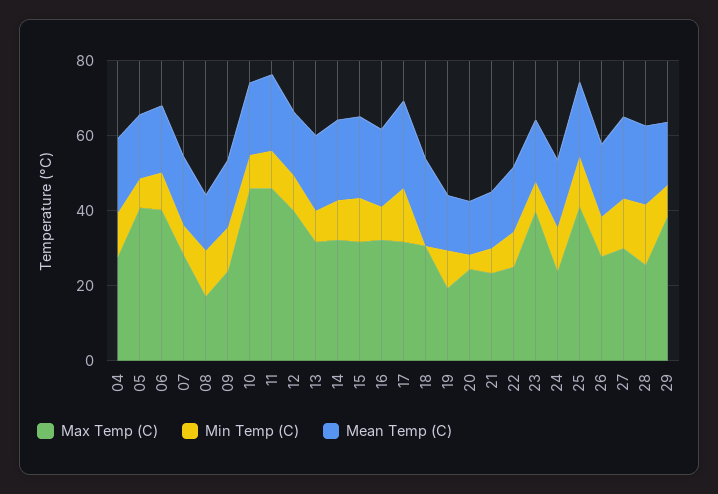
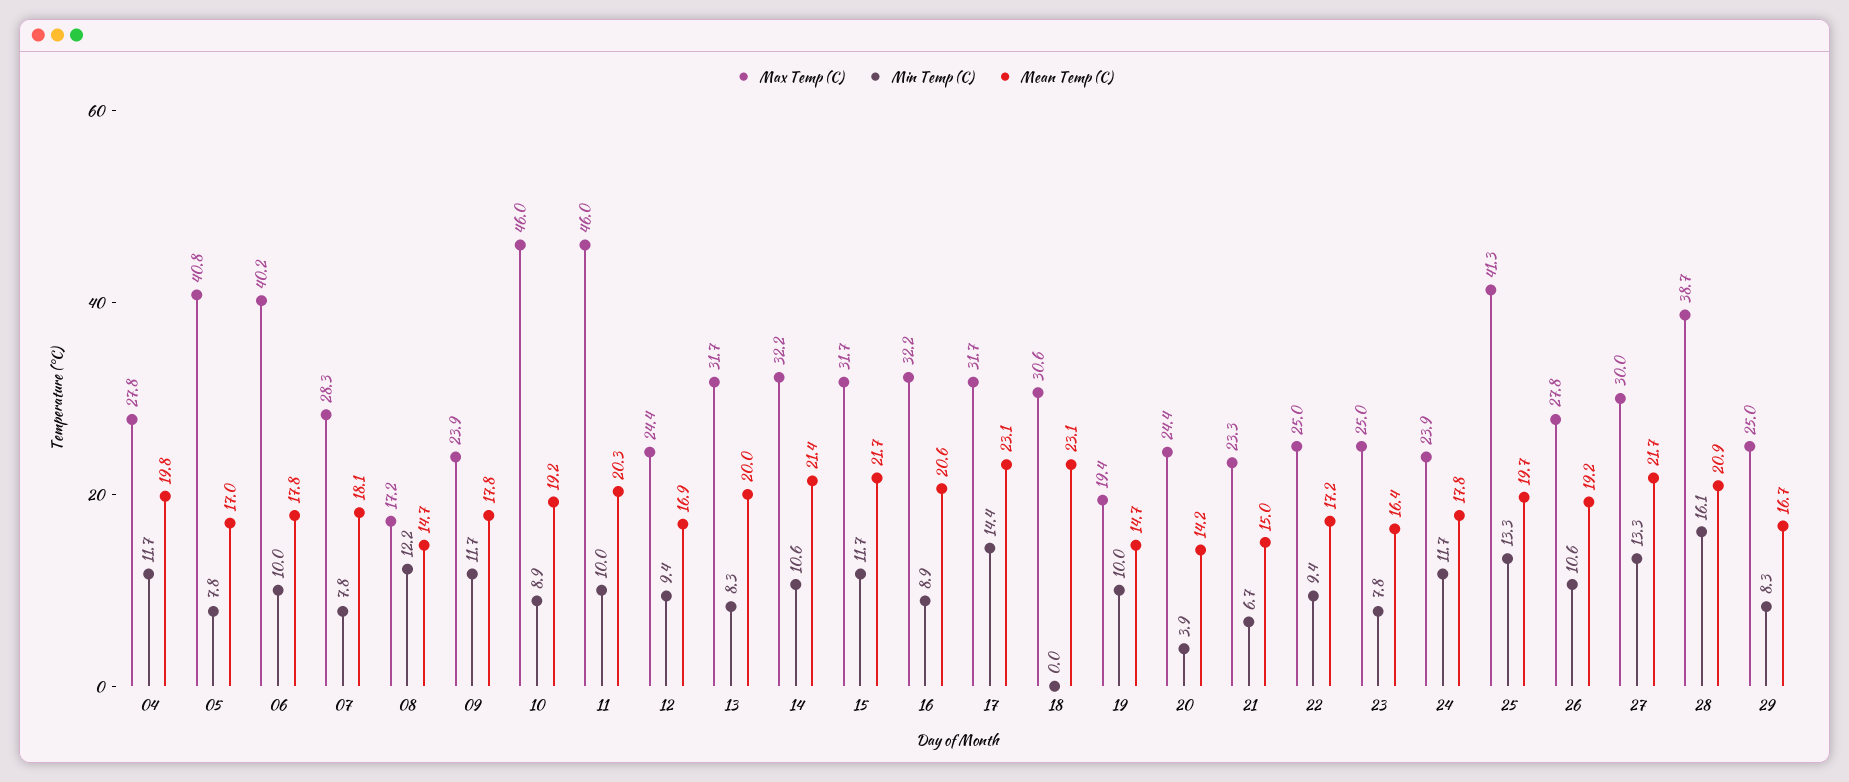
  {
    "Max Temp (C)": {
      "04": 27.8,
      "05": 40.8,
      "06": 40.2,
      "07": 28.3,
      "08": 17.2,
      "09": 23.9,
      "10": 46,
      "11": 46,
-     "12": 40,
+     "12": 24.4,
      "13": 31.7,
      "14": 32.2,
      "15": 31.7,
      "16": 32.2,
      "17": 31.7,
      "18": 30.6,
      "19": 19.4,
      "20": 24.4,
      "21": 23.3,
      "22": 25,
-     "23": 40,
+     "23": 25,
      "24": 23.9,
      "25": 41.3,
      "26": 27.8,
      "27": 30,
-     "28": 25,
+     "28": 38.7,
-     "29": 40
+     "29": 25
    },
    "Min Temp (C)": {
      "04": 11.7,
      "05": 7.8,
      "06": 10,
      "07": 7.8,
      "08": 12.2,
      "09": 11.7,
      "10": 8.9,
      "11": 10,
      "12": 9.4,
      "13": 8.3,
      "14": 10.6,
      "15": 11.7,
      "16": 8.9,
      "17": 14.4,
      "18": 0,
      "19": 10,
      "20": 3.9,
      "21": 6.7,
      "22": 9.4,
      "23": 7.8,
      "24": 11.7,
      "25": 13.3,
      "26": 10.6,
      "27": 13.3,
      "28": 16.1,
      "29": 8.3
    },
    "Mean Temp (C)": {
      "04": 19.8,
      "05": 17,
      "06": 17.8,
      "07": 18.1,
      "08": 14.7,
      "09": 17.8,
      "10": 19.2,
      "11": 20.3,
      "12": 16.9,
      "13": 20,
      "14": 21.4,
      "15": 21.7,
      "16": 20.6,
      "17": 23.1,
      "18": 23.1,
      "19": 14.7,
      "20": 14.2,
      "21": 15,
      "22": 17.2,
      "23": 16.4,
      "24": 17.8,
      "25": 19.7,
      "26": 19.2,
      "27": 21.7,
      "28": 20.9,
      "29": 16.7
    }
  }

